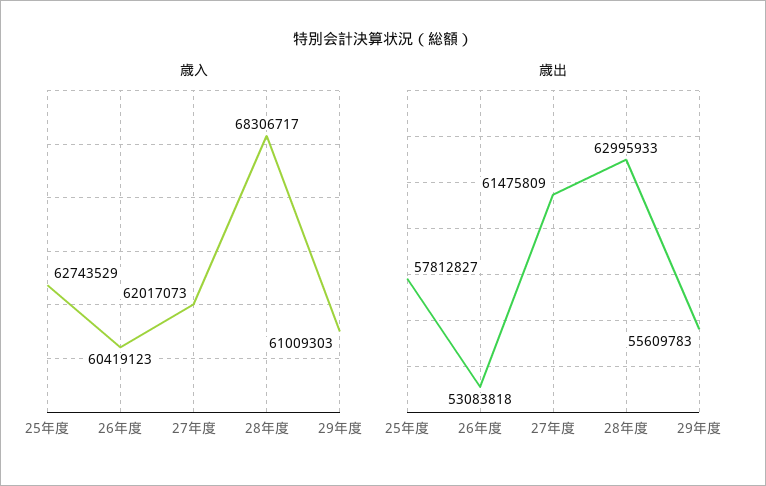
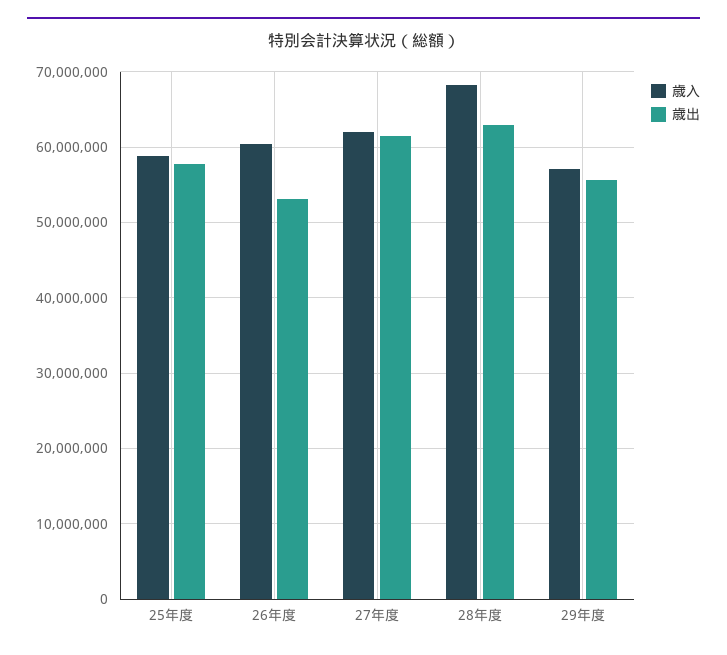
  {
    "歳入": {
-     "25年度": 62743529,
+     "25年度": 59000000,
      "26年度": 60419123,
      "27年度": 62017073,
      "28年度": 68306717,
-     "29年度": 61009303
+     "29年度": 57000000
    },
    "歳出": {
      "25年度": 57812827,
      "26年度": 53083818,
      "27年度": 61475809,
      "28年度": 62995933,
      "29年度": 55609783
    }
  }

